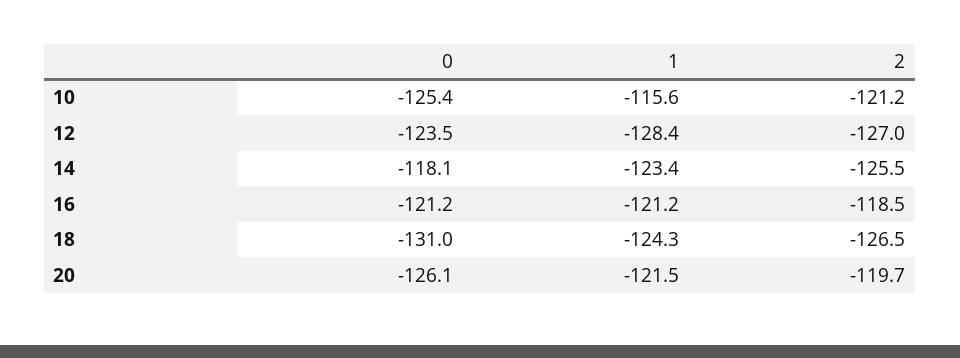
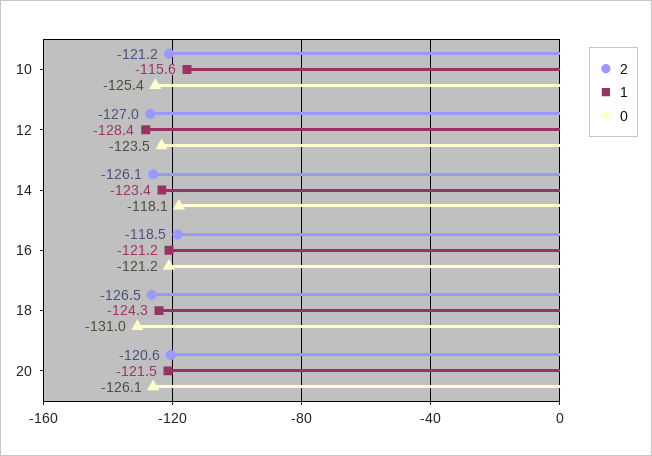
  {
    "0": {
      "10": -125.4,
      "12": -123.5,
      "14": -118.1,
      "16": -121.2,
      "18": -131,
      "20": -126.1
    },
    "1": {
      "10": -115.6,
      "12": -128.4,
      "14": -123.4,
      "16": -121.2,
      "18": -124.3,
      "20": -121.5
    },
    "2": {
      "10": -121.2,
      "12": -127,
-     "14": -125.5,
+     "14": -126.1,
      "16": -118.5,
      "18": -126.5,
-     "20": -119.7
+     "20": -120.6
    }
  }

